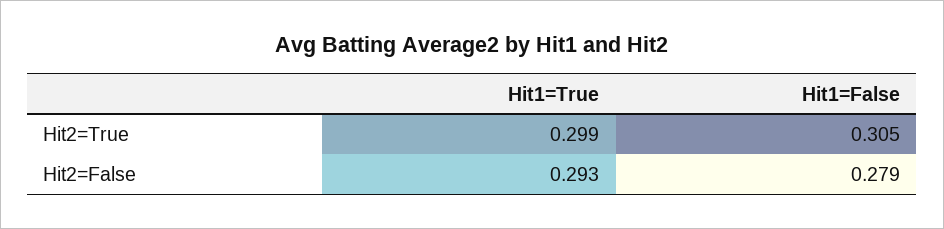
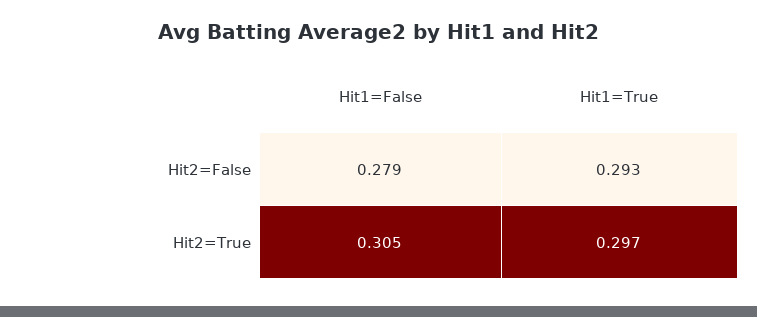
  {
    "Hit1=True": {
-     "Hit2=True": 0.299,
+     "Hit2=True": 0.297,
      "Hit2=False": 0.293
    },
    "Hit1=False": {
      "Hit2=True": 0.305,
      "Hit2=False": 0.279
    }
  }

